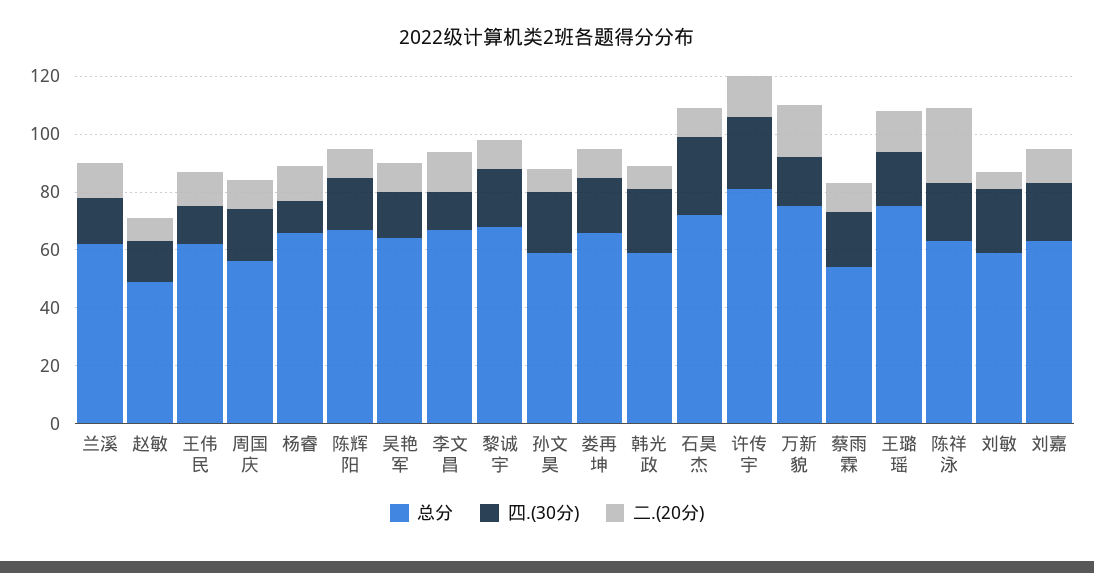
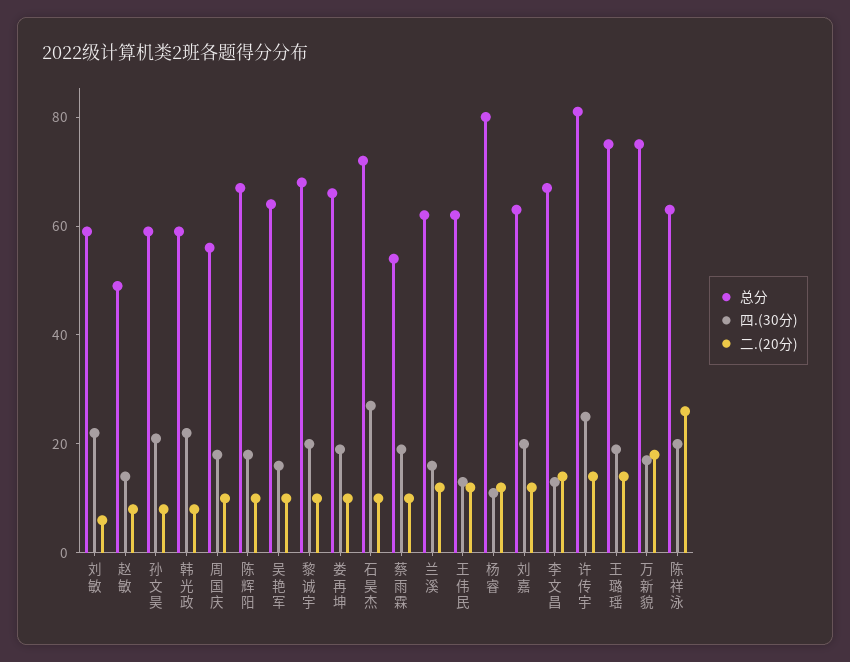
  {
    "总分": {
      "兰溪": 60,
      "赵敏": 50,
      "王伟民": 60,
      "周国庆": 55,
-     "杨睿": 65,
+     "杨睿": 80,
      "陈辉阳": 65,
      "吴艳军": 65,
      "李文昌": 65,
      "黎诚宇": 70,
      "孙文昊": 60,
      "娄再坤": 65,
      "韩光政": 60,
      "石昊杰": 70,
      "许传宇": 80,
      "万新貌": 75,
      "蔡雨霖": 55,
      "王璐瑶": 75,
      "陈祥泳": 65,
      "刘敏": 60,
      "刘嘉": 65
    },
    "四.(30分)": {
      "兰溪": 15,
      "赵敏": 15,
      "王伟民": 15,
      "周国庆": 20,
      "杨睿": 10,
      "陈辉阳": 20,
      "吴艳军": 15,
      "李文昌": 15,
      "黎诚宇": 20,
      "孙文昊": 20,
      "娄再坤": 20,
      "韩光政": 20,
      "石昊杰": 25,
      "许传宇": 25,
      "万新貌": 15,
      "蔡雨霖": 20,
      "王璐瑶": 20,
      "陈祥泳": 20,
      "刘敏": 20,
      "刘嘉": 20
    },
    "二.(20分)": {
      "兰溪": 10,
      "赵敏": 10,
      "王伟民": 10,
      "周国庆": 10,
      "杨睿": 10,
      "陈辉阳": 10,
      "吴艳军": 10,
      "李文昌": 15,
      "黎诚宇": 10,
      "孙文昊": 10,
      "娄再坤": 10,
      "韩光政": 10,
      "石昊杰": 10,
      "许传宇": 15,
      "万新貌": 20,
      "蔡雨霖": 10,
      "王璐瑶": 15,
      "陈祥泳": 25,
      "刘敏": 5,
      "刘嘉": 10
    }
  }

